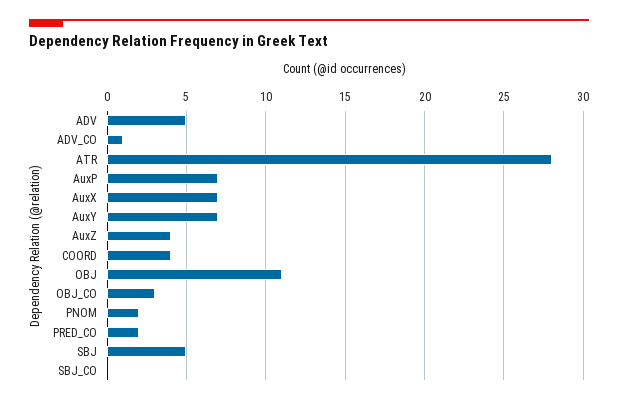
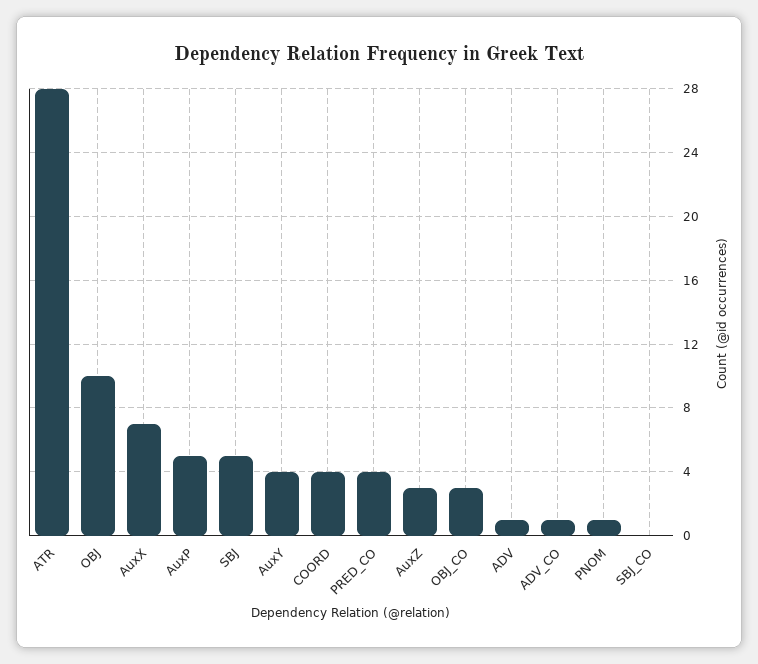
  {
-   "ADV": 5,
+   "ADV": 1,
    "ADV_CO": 1,
    "ATR": 28,
-   "AuxP": 7,
+   "AuxP": 5,
    "AuxX": 7,
-   "AuxY": 7,
+   "AuxY": 4,
-   "AuxZ": 4,
+   "AuxZ": 3,
    "COORD": 4,
-   "OBJ": 11,
+   "OBJ": 10,
    "OBJ_CO": 3,
-   "PNOM": 2,
+   "PNOM": 1,
-   "PRED_CO": 2,
+   "PRED_CO": 4,
    "SBJ": 5,
    "SBJ_CO": 0
  }

